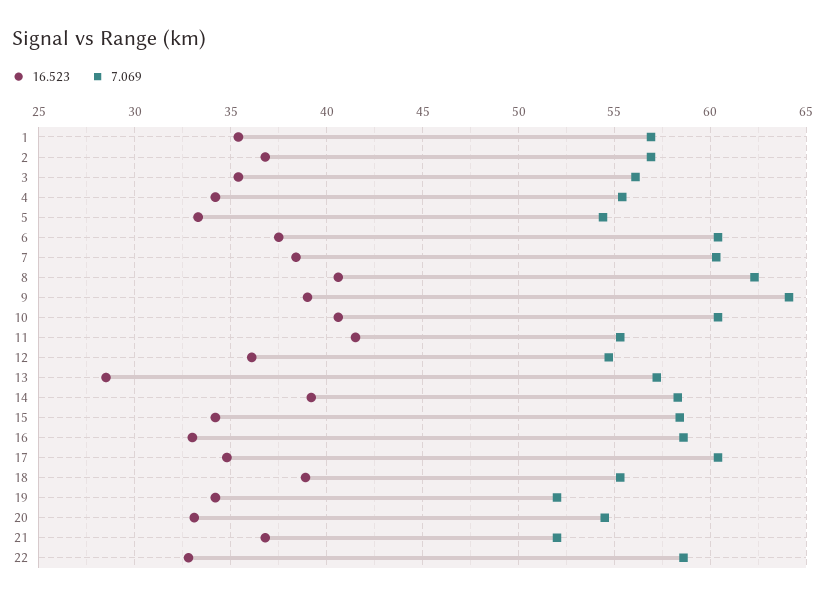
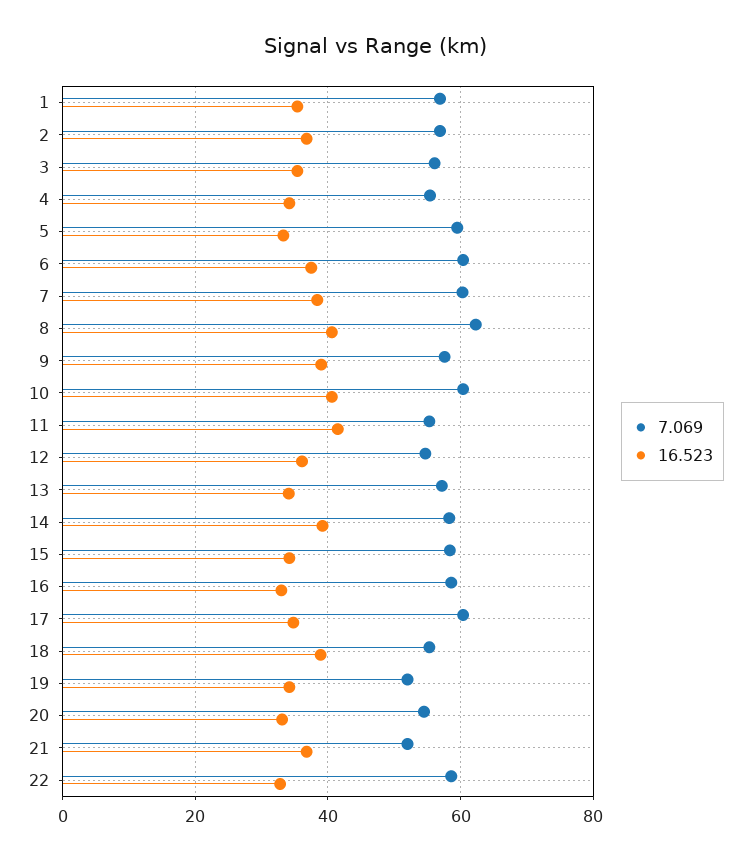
  {
    "16.523": {
      "1": 35.5,
      "2": 37,
      "3": 35.5,
      "4": 34,
      "5": 33.5,
      "6": 37.5,
      "7": 38.5,
      "8": 40.5,
      "9": 39,
      "10": 40.5,
      "11": 41.5,
      "12": 36,
-     "13": 28.5,
+     "13": 34,
      "14": 39,
      "15": 34,
      "16": 33,
      "17": 35,
      "18": 39,
      "19": 34,
      "20": 33,
      "21": 37,
      "22": 33
    },
    "7.069": {
      "1": 57,
      "2": 57,
      "3": 56,
      "4": 55.5,
-     "5": 54.5,
+     "5": 60,
      "6": 60.5,
      "7": 60.5,
      "8": 62.5,
-     "9": 64,
+     "9": 58,
      "10": 60.5,
      "11": 55.5,
      "12": 54.5,
      "13": 57,
      "14": 58.5,
      "15": 58.5,
      "16": 58.5,
      "17": 60.5,
      "18": 55.5,
      "19": 52,
      "20": 54.5,
      "21": 52,
      "22": 58.5
    }
  }

